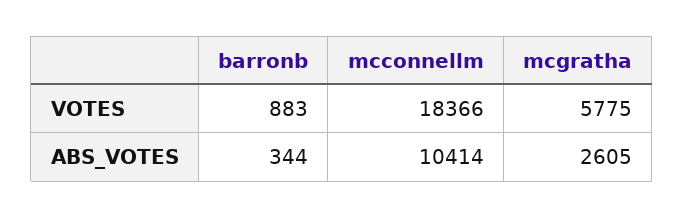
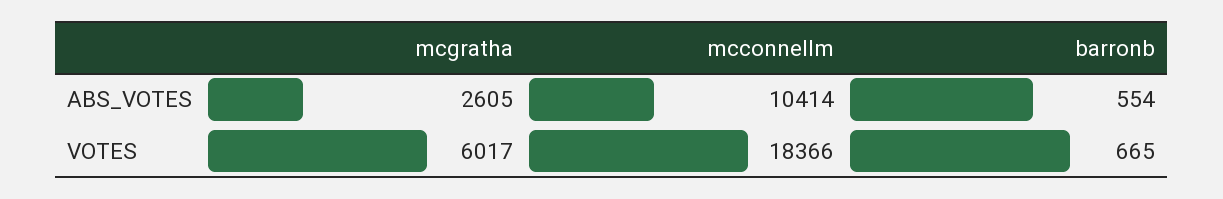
  {
    "barronb": {
-     "VOTES": 883,
+     "VOTES": 665,
-     "ABS_VOTES": 344
+     "ABS_VOTES": 554
    },
    "mcconnellm": {
      "VOTES": 18366,
      "ABS_VOTES": 10414
    },
    "mcgratha": {
-     "VOTES": 5775,
+     "VOTES": 6017,
      "ABS_VOTES": 2605
    }
  }

